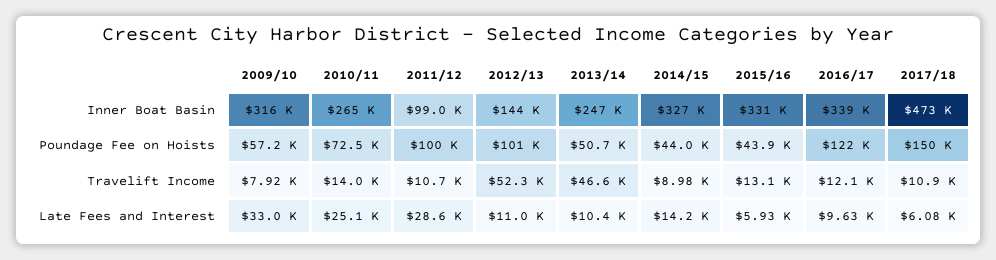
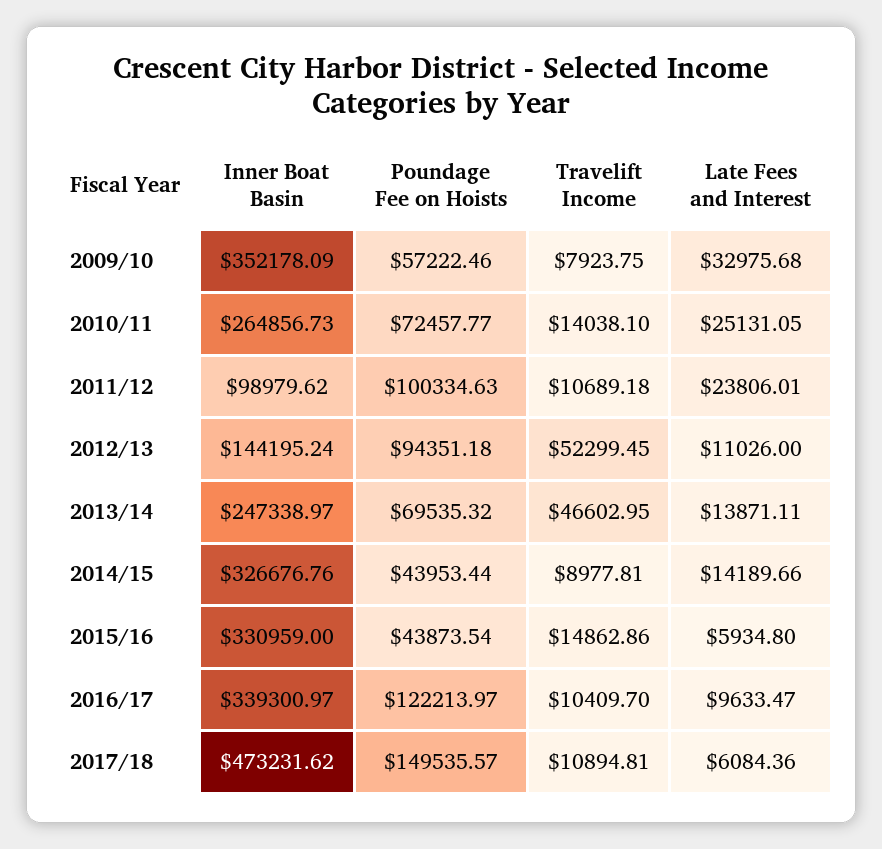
  {
    "2009/10": {
-     "Inner Boat Basin": 316000,
+     "Inner Boat Basin": 352178.09,
      "Poundage Fee on Hoists": 57222.46,
      "Travelift Income": 7923.75,
      "Late Fees and Interest": 32975.68
    },
    "2010/11": {
      "Inner Boat Basin": 264856.73,
      "Poundage Fee on Hoists": 72457.77,
      "Travelift Income": 14038.1,
      "Late Fees and Interest": 25131.05
    },
    "2011/12": {
      "Inner Boat Basin": 98979.62,
      "Poundage Fee on Hoists": 100334.63,
      "Travelift Income": 10689.18,
-     "Late Fees and Interest": 28600
+     "Late Fees and Interest": 23806.01
    },
    "2012/13": {
      "Inner Boat Basin": 144195.24,
-     "Poundage Fee on Hoists": 101000,
+     "Poundage Fee on Hoists": 94351.18,
      "Travelift Income": 52299.45,
      "Late Fees and Interest": 11026
    },
    "2013/14": {
      "Inner Boat Basin": 247338.97,
-     "Poundage Fee on Hoists": 50700,
+     "Poundage Fee on Hoists": 69535.32,
      "Travelift Income": 46602.95,
-     "Late Fees and Interest": 10400
+     "Late Fees and Interest": 13871.11
    },
    "2014/15": {
      "Inner Boat Basin": 326676.76,
      "Poundage Fee on Hoists": 43953.44,
      "Travelift Income": 8977.81,
      "Late Fees and Interest": 14189.66
    },
    "2015/16": {
      "Inner Boat Basin": 330959,
      "Poundage Fee on Hoists": 43873.54,
-     "Travelift Income": 13100,
+     "Travelift Income": 14862.86,
      "Late Fees and Interest": 5934.8
    },
    "2016/17": {
      "Inner Boat Basin": 339300.97,
      "Poundage Fee on Hoists": 122213.97,
-     "Travelift Income": 12100,
+     "Travelift Income": 10409.7,
      "Late Fees and Interest": 9633.47
    },
    "2017/18": {
      "Inner Boat Basin": 473231.62,
      "Poundage Fee on Hoists": 149535.57,
      "Travelift Income": 10894.81,
      "Late Fees and Interest": 6084.36
    }
  }

